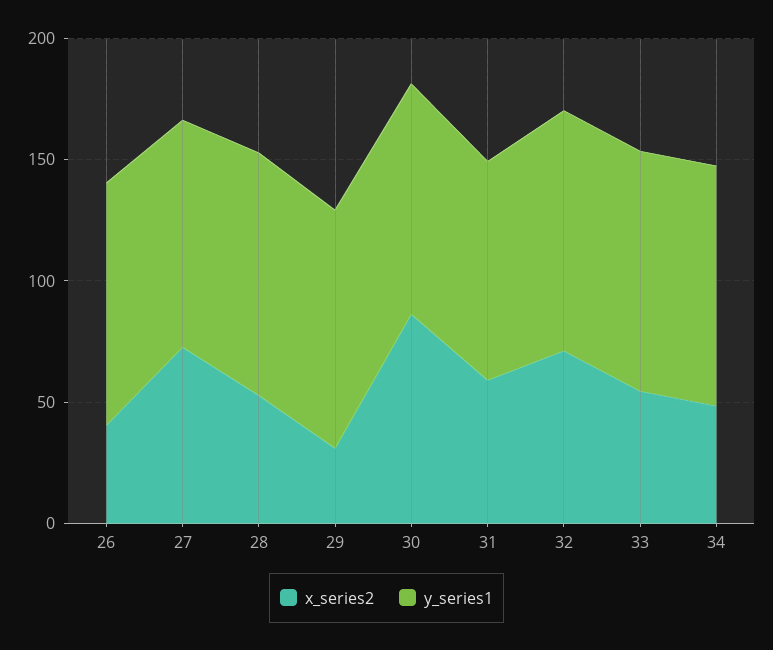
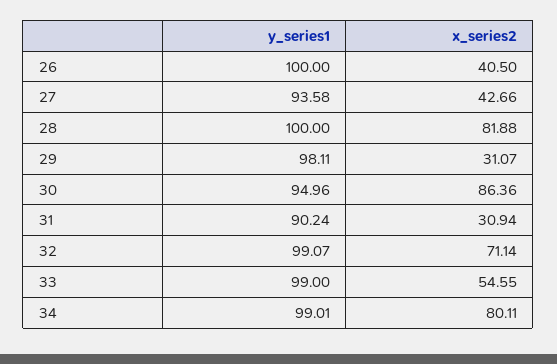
  {
    "x_series2": {
      "26": 40.5,
-     "27": 70,
+     "27": 42.66,
-     "28": 50,
+     "28": 81.88,
      "29": 31.07,
      "30": 86.36,
-     "31": 60,
+     "31": 30.94,
      "32": 71.14,
      "33": 54.55,
-     "34": 50
+     "34": 80.11
    },
    "y_series1": {
      "26": 100,
      "27": 93.58,
      "28": 100,
      "29": 98.11,
      "30": 94.96,
      "31": 90.24,
      "32": 99.07,
      "33": 99,
      "34": 99.01
    }
  }

